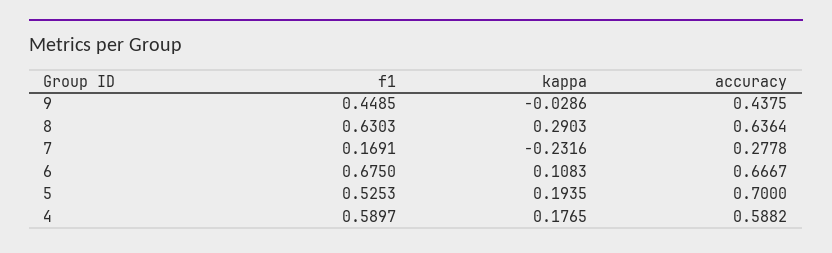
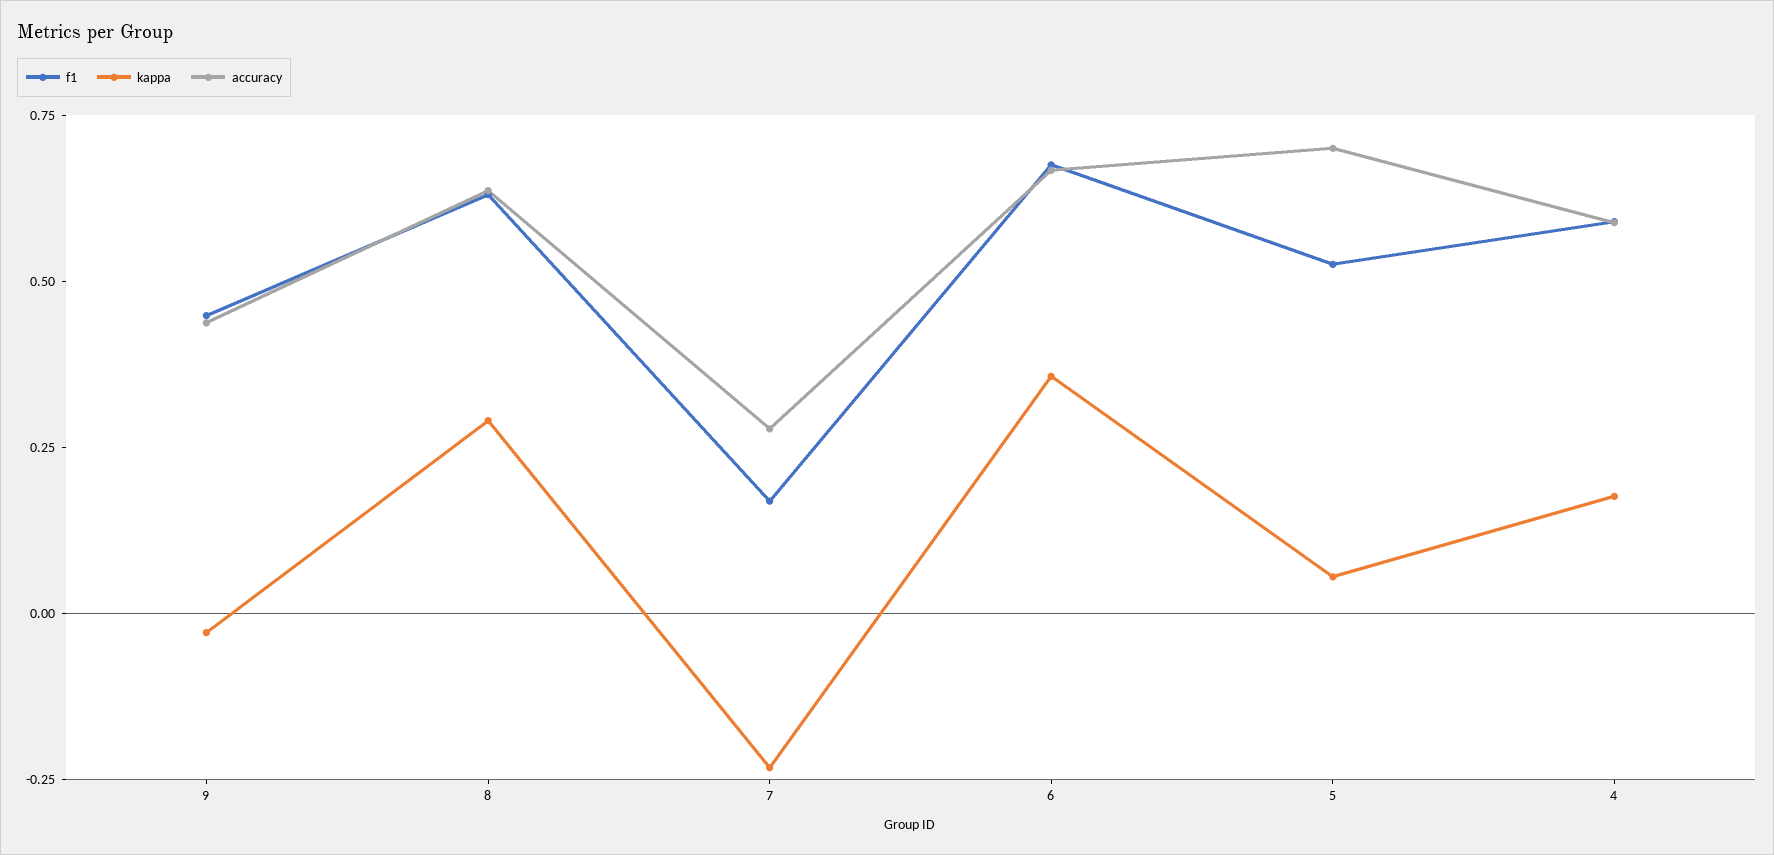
  {
    "f1": {
      "9": 0.4485,
      "8": 0.6303,
      "7": 0.1691,
      "6": 0.675,
      "5": 0.5253,
      "4": 0.5897
    },
    "kappa": {
      "9": -0.0286,
      "8": 0.2903,
      "7": -0.2316,
-     "6": 0.1083,
+     "6": 0.35,
-     "5": 0.1935,
+     "5": 0.05,
      "4": 0.1765
    },
    "accuracy": {
      "9": 0.4375,
      "8": 0.6364,
      "7": 0.2778,
      "6": 0.6667,
      "5": 0.7,
      "4": 0.5882
    }
  }

